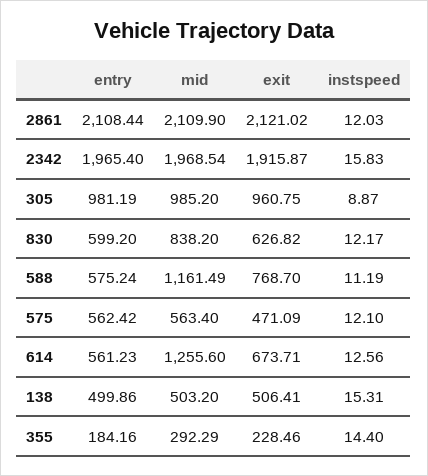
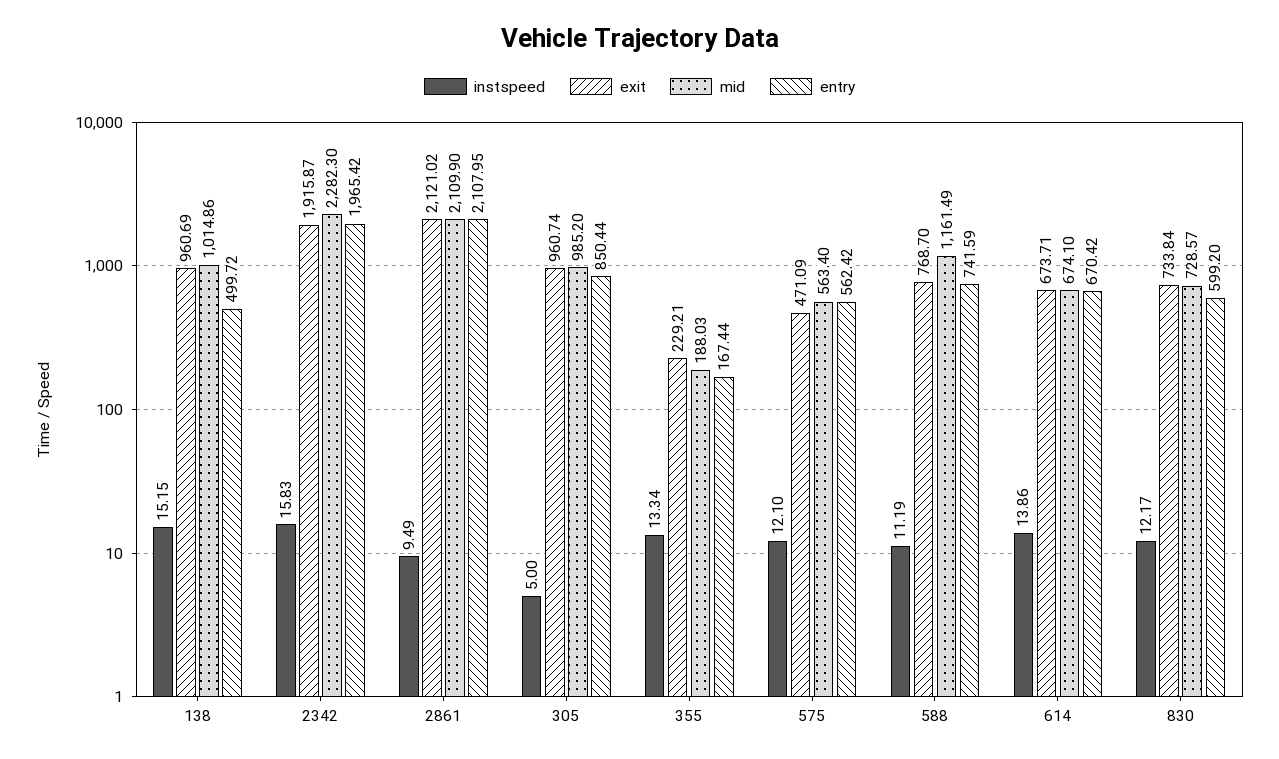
  {
    "entry": {
-     "2861": 2108.44,
+     "2861": 2107.95,
-     "2342": 1965.4,
+     "2342": 1965.42,
-     "305": 981.19,
+     "305": 850.44,
      "830": 599.2,
-     "588": 575.24,
+     "588": 741.59,
      "575": 562.42,
-     "614": 561.23,
+     "614": 670.42,
-     "138": 499.86,
+     "138": 499.72,
-     "355": 184.16
+     "355": 167.44
    },
    "mid": {
      "2861": 2109.9,
-     "2342": 1968.54,
+     "2342": 2282.3,
      "305": 985.2,
-     "830": 838.2,
+     "830": 728.57,
      "588": 1161.49,
      "575": 563.4,
-     "614": 1255.6,
+     "614": 674.1,
-     "138": 503.2,
+     "138": 1014.86,
-     "355": 292.29
+     "355": 188.03
    },
    "exit": {
      "2861": 2121.02,
      "2342": 1915.87,
-     "305": 960.75,
+     "305": 960.74,
-     "830": 626.82,
+     "830": 733.84,
      "588": 768.7,
      "575": 471.09,
      "614": 673.71,
-     "138": 506.41,
+     "138": 960.69,
-     "355": 228.46
+     "355": 229.21
    },
    "instspeed": {
-     "2861": 12.03,
+     "2861": 9.49,
      "2342": 15.83,
-     "305": 8.87,
+     "305": 5,
      "830": 12.17,
      "588": 11.19,
      "575": 12.1,
-     "614": 12.56,
+     "614": 13.86,
-     "138": 15.31,
+     "138": 15.15,
-     "355": 14.4
+     "355": 13.34
    }
  }

